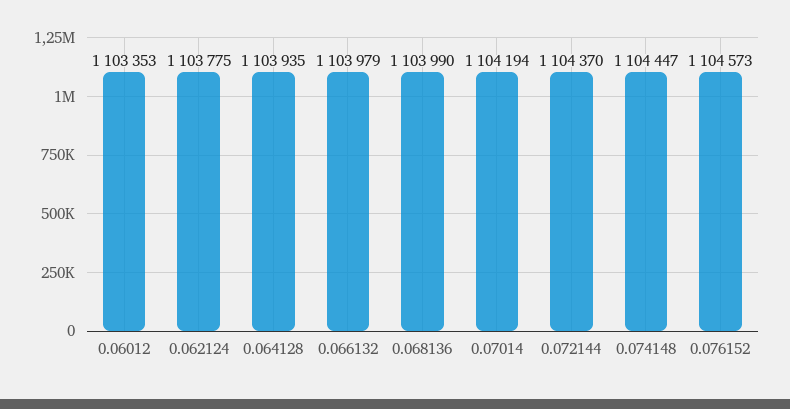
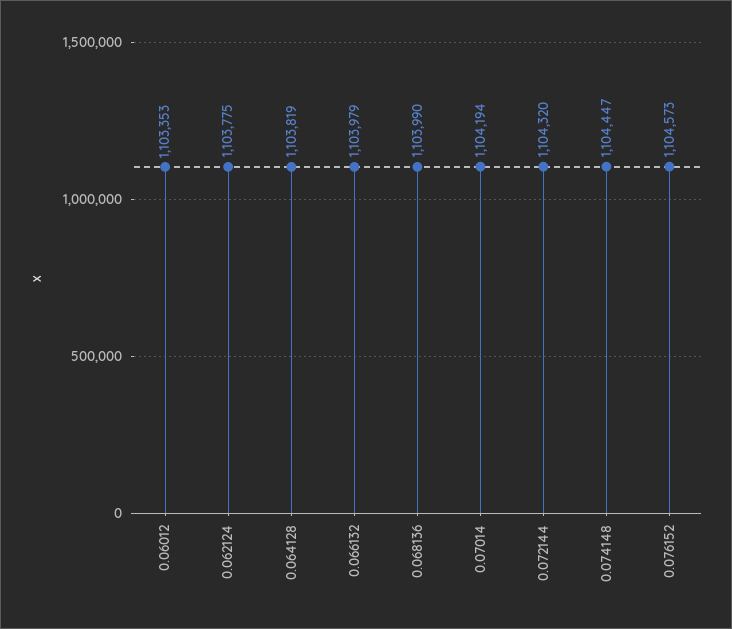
  {
    "0.06012": 1103353,
    "0.062124": 1103775,
-   "0.064128": 1103935,
+   "0.064128": 1103819,
    "0.066132": 1103979,
    "0.068136": 1103990,
    "0.07014": 1104194,
-   "0.072144": 1104370,
+   "0.072144": 1104320,
    "0.074148": 1104447,
    "0.076152": 1104573
  }

